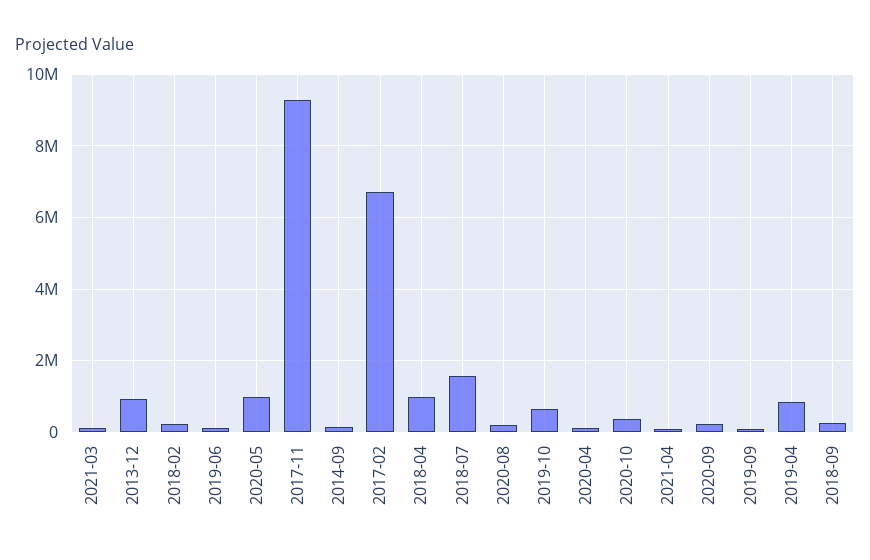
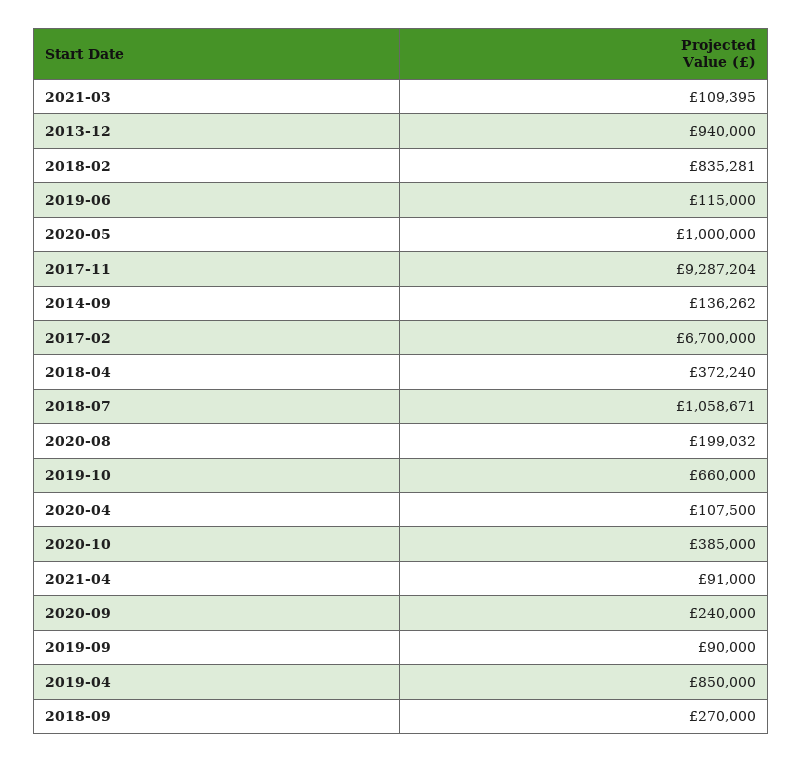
  {
    "2021-03": 109395,
    "2013-12": 940000,
-   "2018-02": 200000,
+   "2018-02": 835281,
    "2019-06": 115000,
    "2020-05": 1000000,
    "2017-11": 9287204,
    "2014-09": 136262,
    "2017-02": 6700000,
-   "2018-04": 1000000,
+   "2018-04": 372240,
-   "2018-07": 1600000,
+   "2018-07": 1058671,
    "2020-08": 199032,
    "2019-10": 660000,
    "2020-04": 107500,
    "2020-10": 385000,
    "2021-04": 91000,
    "2020-09": 240000,
    "2019-09": 90000,
    "2019-04": 850000,
    "2018-09": 270000
  }

